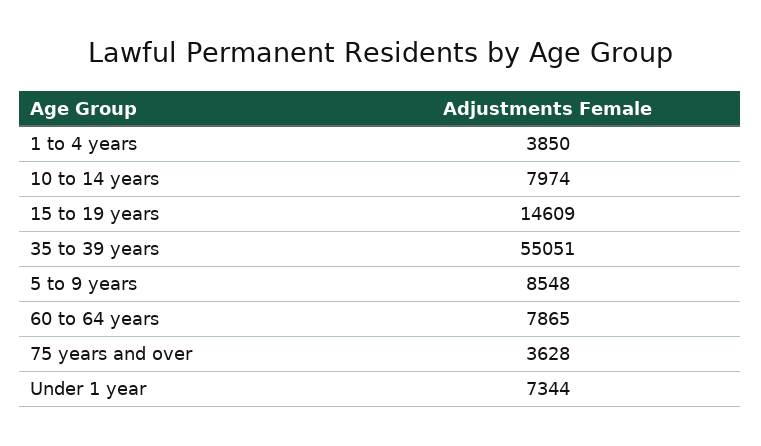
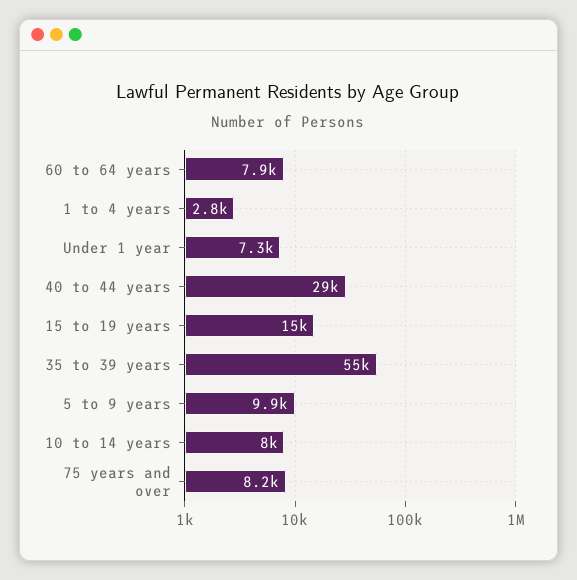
  {
-   "1 to 4 years": 3850,
+   "1 to 4 years": 2800,
    "10 to 14 years": 7974,
    "15 to 19 years": 14609,
    "35 to 39 years": 55051,
-   "5 to 9 years": 8548,
+   "5 to 9 years": 9900,
    "60 to 64 years": 7865,
-   "75 years and over": 3628,
+   "75 years and over": 8200,
-   "Under 1 year": 7344
+   "Under 1 year": 7344,
+   "40 to 44 years": 29000
  }

